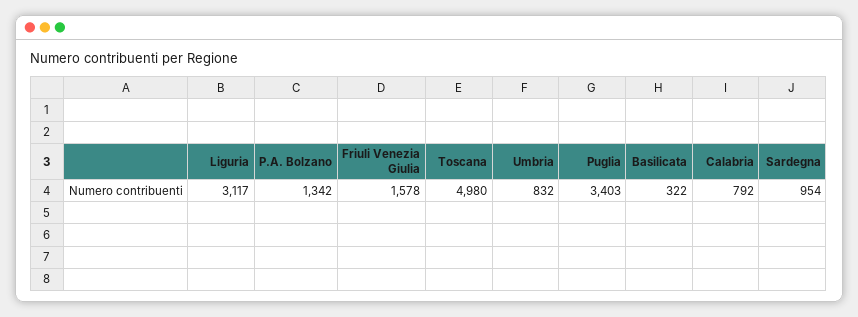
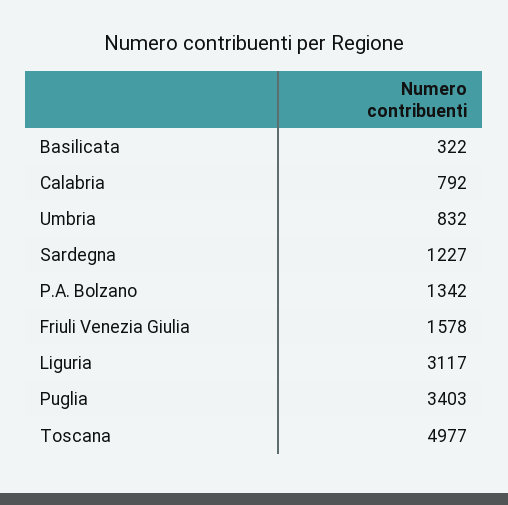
  {
    "Liguria": 3117,
    "P.A. Bolzano": 1342,
    "Friuli Venezia Giulia": 1578,
-   "Toscana": 4980,
+   "Toscana": 4977,
    "Umbria": 832,
    "Puglia": 3403,
    "Basilicata": 322,
    "Calabria": 792,
-   "Sardegna": 954
+   "Sardegna": 1227
  }

